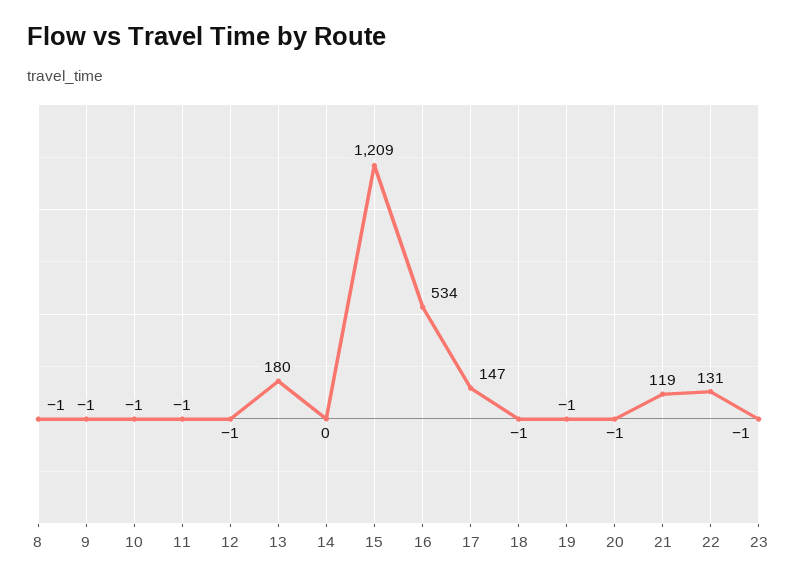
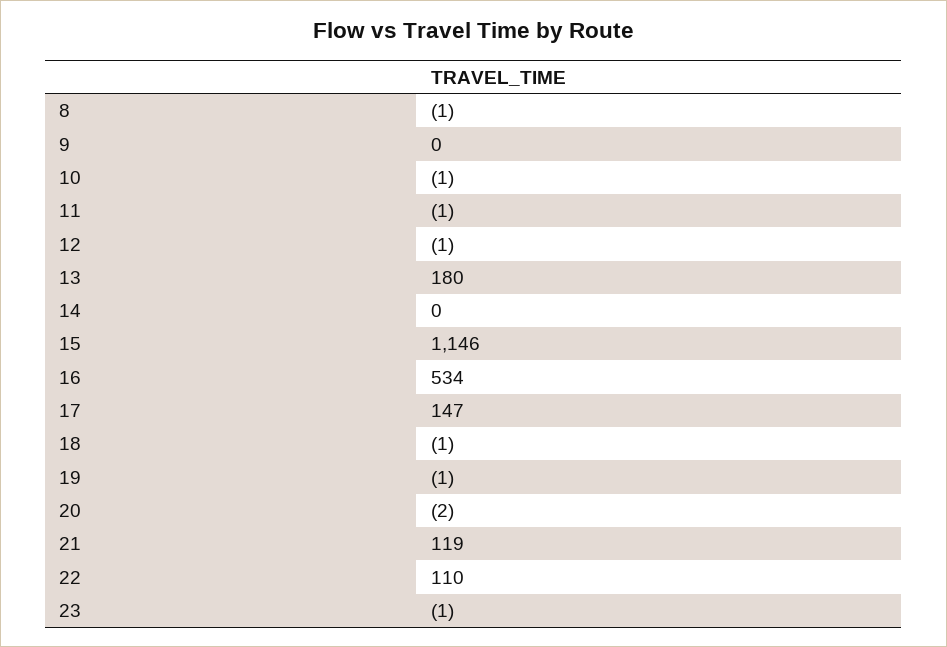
  {
    "8": -1,
-   "9": -1,
+   "9": 0,
    "10": -1,
    "11": -1,
    "12": -1,
    "13": 180,
    "14": 0,
-   "15": 1209,
+   "15": 1146,
    "16": 534,
    "17": 147,
    "18": -1,
    "19": -1,
-   "20": -1,
+   "20": -2,
    "21": 119,
-   "22": 131,
+   "22": 110,
    "23": -1
  }

